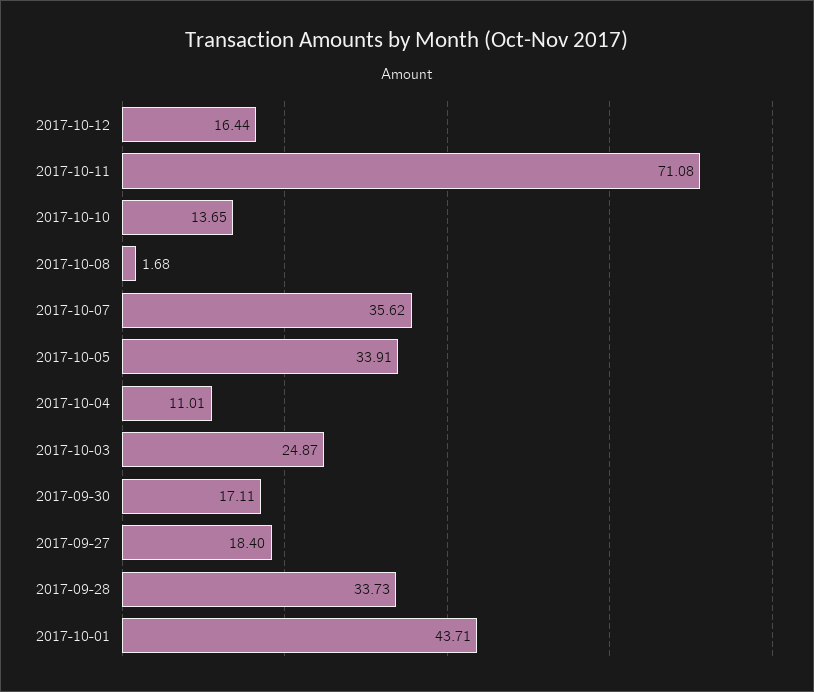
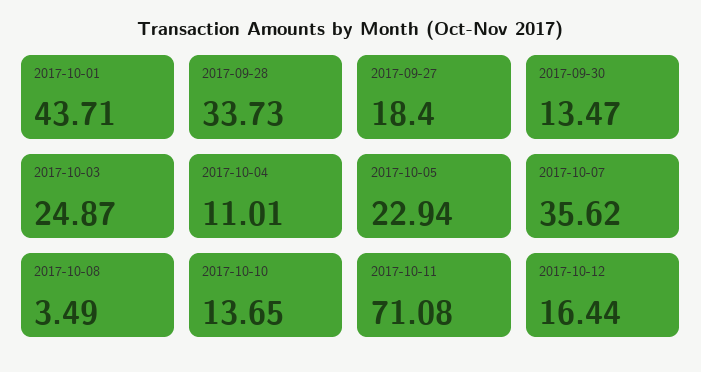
  {
    "2017-10-12": 16.44,
    "2017-10-11": 71.08,
    "2017-10-10": 13.65,
-   "2017-10-08": 1.68,
+   "2017-10-08": 3.49,
    "2017-10-07": 35.62,
-   "2017-10-05": 33.91,
+   "2017-10-05": 22.94,
    "2017-10-04": 11.01,
    "2017-10-03": 24.87,
-   "2017-09-30": 17.11,
+   "2017-09-30": 13.47,
    "2017-09-27": 18.4,
    "2017-09-28": 33.73,
    "2017-10-01": 43.71
  }

